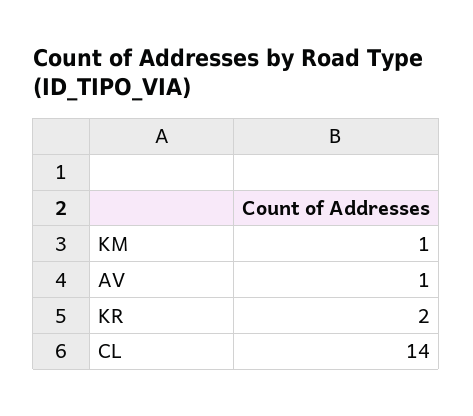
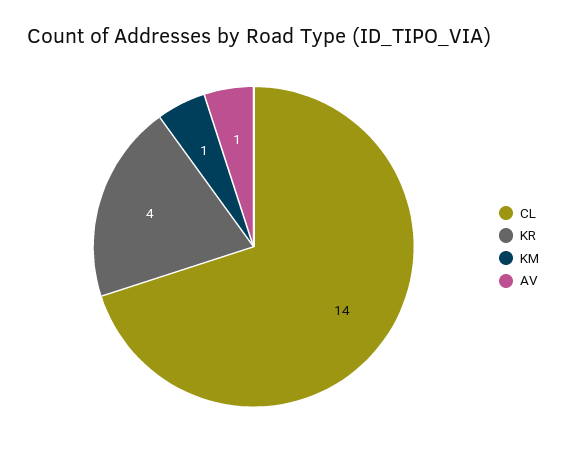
  {
    "KM": 1,
    "AV": 1,
-   "KR": 2,
+   "KR": 4,
    "CL": 14
  }

